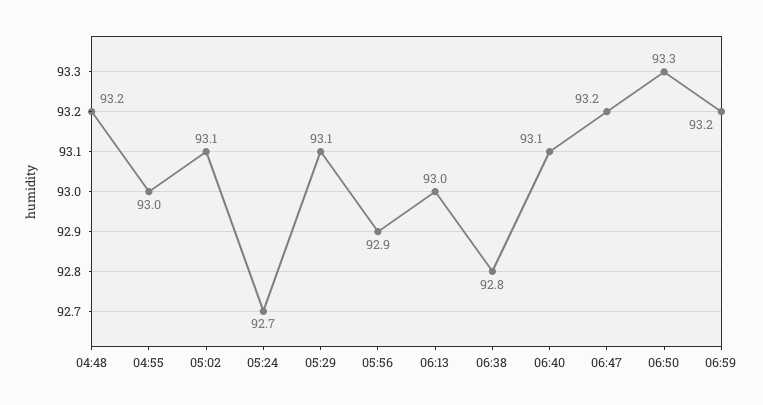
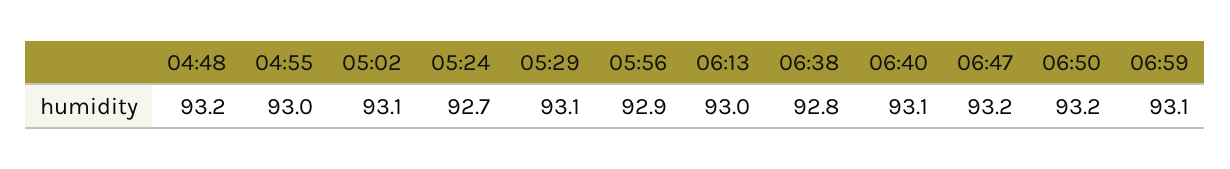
  {
    "04:48": 93.2,
    "04:55": 93,
    "05:02": 93.1,
    "05:24": 92.7,
    "05:29": 93.1,
    "05:56": 92.9,
    "06:13": 93,
    "06:38": 92.8,
    "06:40": 93.1,
    "06:47": 93.2,
-   "06:50": 93.3,
+   "06:50": 93.2,
-   "06:59": 93.2
+   "06:59": 93.1
  }

